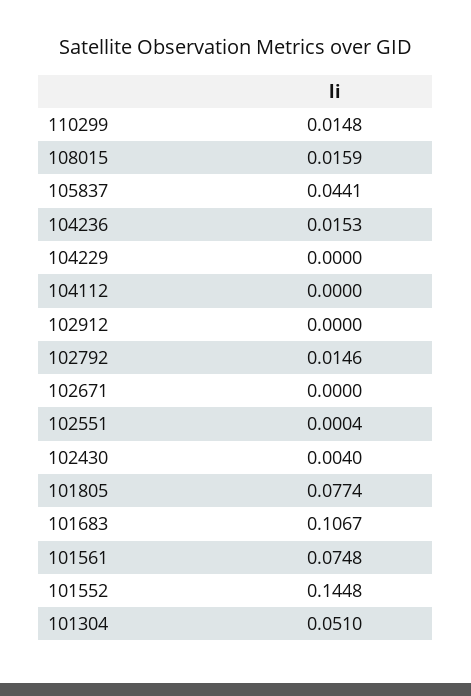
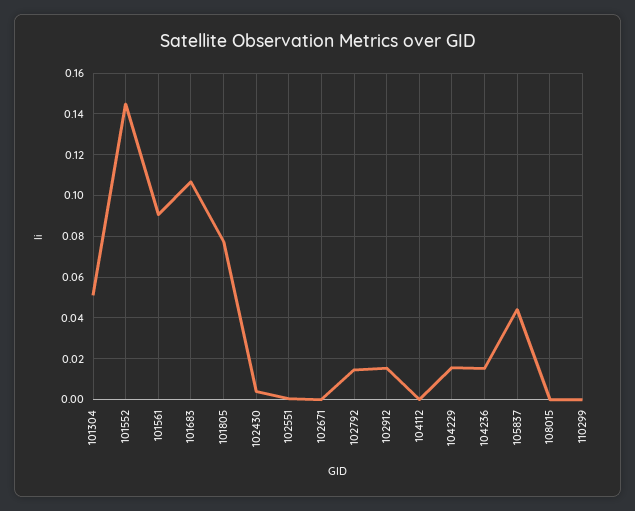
  {
-   "110299": 0.0148,
+   "110299": 0,
-   "108015": 0.0159,
+   "108015": 0,
    "105837": 0.0441,
    "104236": 0.0153,
-   "104229": 0,
+   "104229": 0.015,
    "104112": 0,
-   "102912": 0,
+   "102912": 0.015,
    "102792": 0.0146,
    "102671": 0,
    "102551": 0.0004,
    "102430": 0.004,
    "101805": 0.0774,
    "101683": 0.1067,
-   "101561": 0.0748,
+   "101561": 0.09,
    "101552": 0.1448,
    "101304": 0.051
  }

